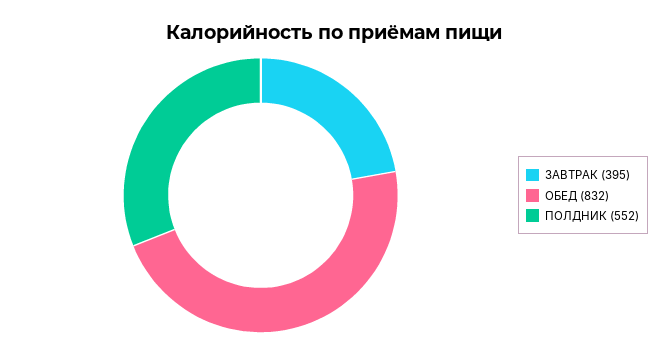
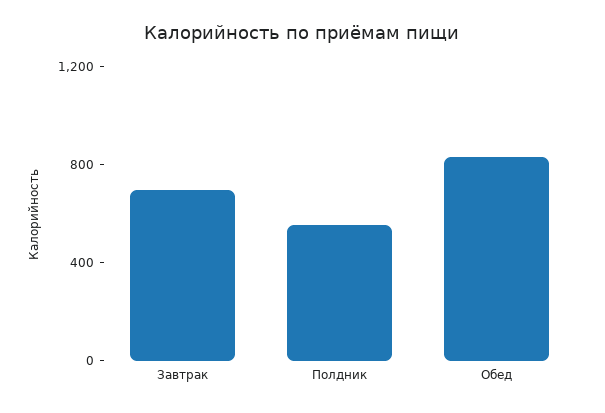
  {
-   "ЗАВТРАК": 395,
+   "ЗАВТРАК": 700,
    "ОБЕД": 832,
    "ПОЛДНИК": 552
  }

